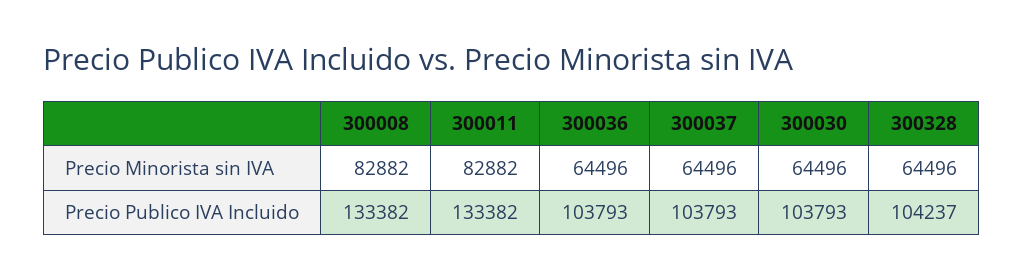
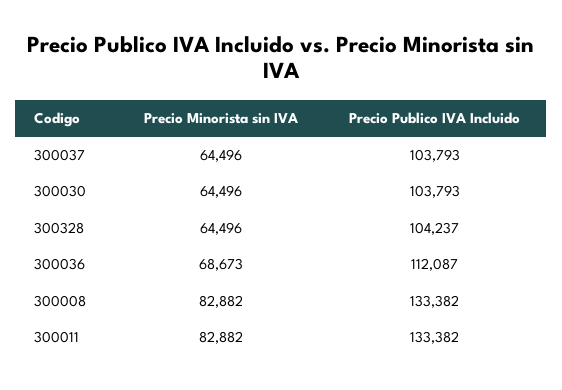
  {
    "300008": {
      "Precio Minorista sin IVA": 82882,
      "Precio Publico IVA Incluido": 133382
    },
    "300011": {
      "Precio Minorista sin IVA": 82882,
      "Precio Publico IVA Incluido": 133382
    },
    "300036": {
-     "Precio Minorista sin IVA": 64496,
+     "Precio Minorista sin IVA": 68673,
-     "Precio Publico IVA Incluido": 103793
+     "Precio Publico IVA Incluido": 112087
    },
    "300037": {
      "Precio Minorista sin IVA": 64496,
      "Precio Publico IVA Incluido": 103793
    },
    "300030": {
      "Precio Minorista sin IVA": 64496,
      "Precio Publico IVA Incluido": 103793
    },
    "300328": {
      "Precio Minorista sin IVA": 64496,
      "Precio Publico IVA Incluido": 104237
    }
  }

